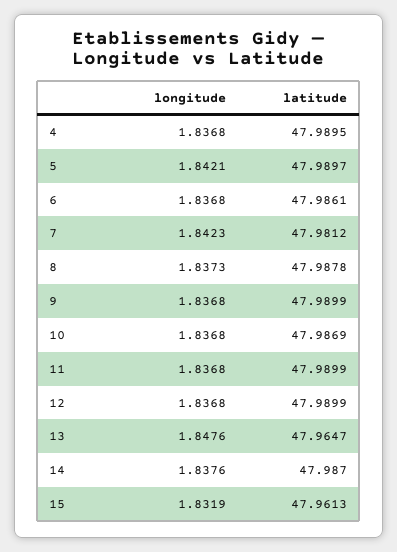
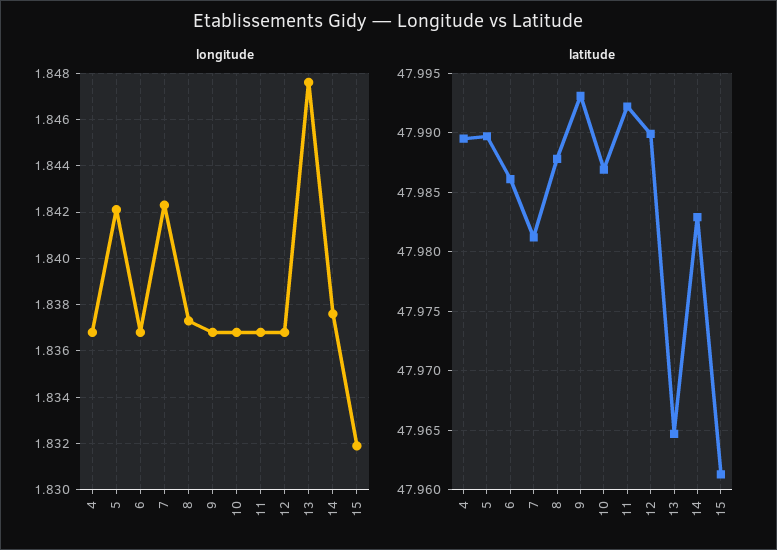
  {
    "longitude": {
      "4": 1.8368,
      "5": 1.8421,
      "6": 1.8368,
      "7": 1.8423,
      "8": 1.8373,
      "9": 1.8368,
      "10": 1.8368,
      "11": 1.8368,
      "12": 1.8368,
      "13": 1.8476,
      "14": 1.8376,
      "15": 1.8319
    },
    "latitude": {
      "4": 47.9895,
      "5": 47.9897,
      "6": 47.9861,
      "7": 47.9812,
      "8": 47.9878,
-     "9": 47.9899,
+     "9": 47.993,
      "10": 47.9869,
-     "11": 47.9899,
+     "11": 47.992,
      "12": 47.9899,
      "13": 47.9647,
-     "14": 47.987,
+     "14": 47.983,
      "15": 47.9613
    }
  }

